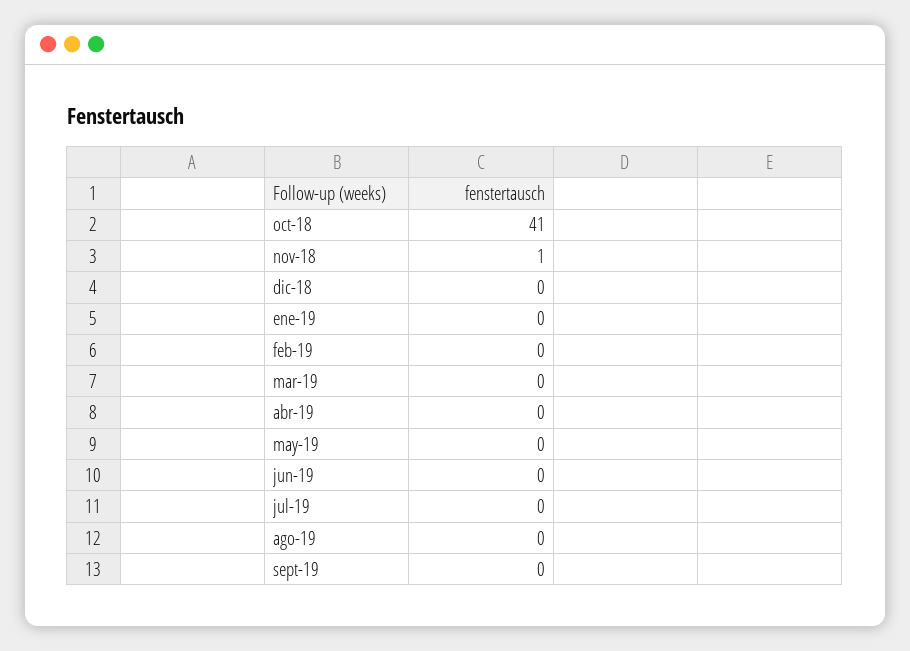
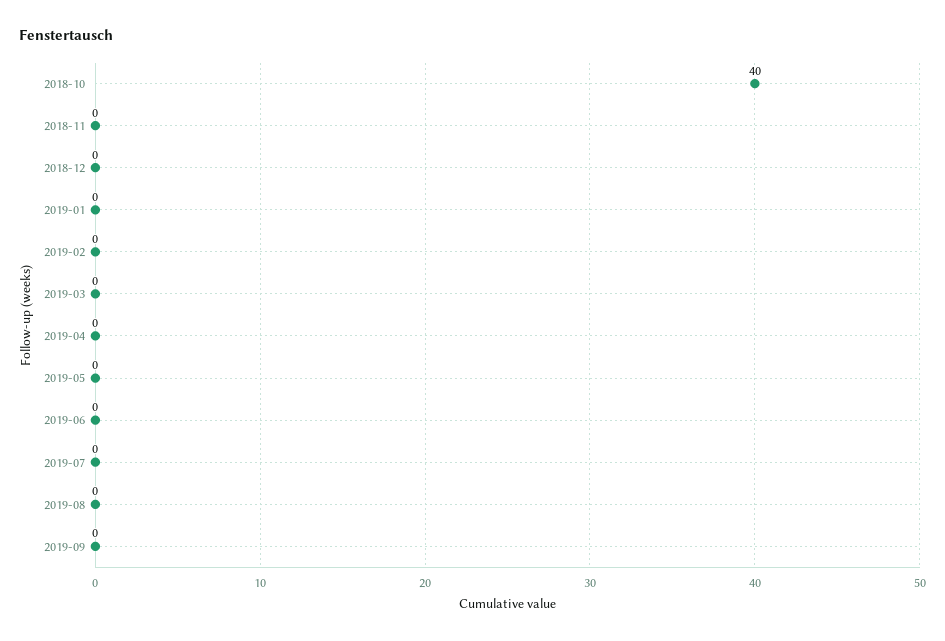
  {
-   "oct-18": 41,
+   "oct-18": 40,
-   "nov-18": 1,
+   "nov-18": 0,
    "dic-18": 0,
    "ene-19": 0,
    "feb-19": 0,
    "mar-19": 0,
    "abr-19": 0,
    "may-19": 0,
    "jun-19": 0,
    "jul-19": 0,
    "ago-19": 0,
    "sept-19": 0
  }

